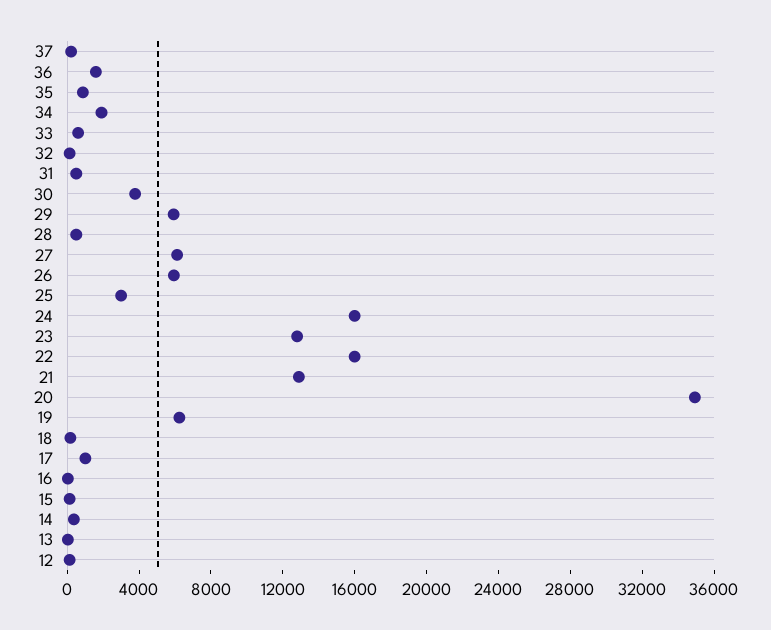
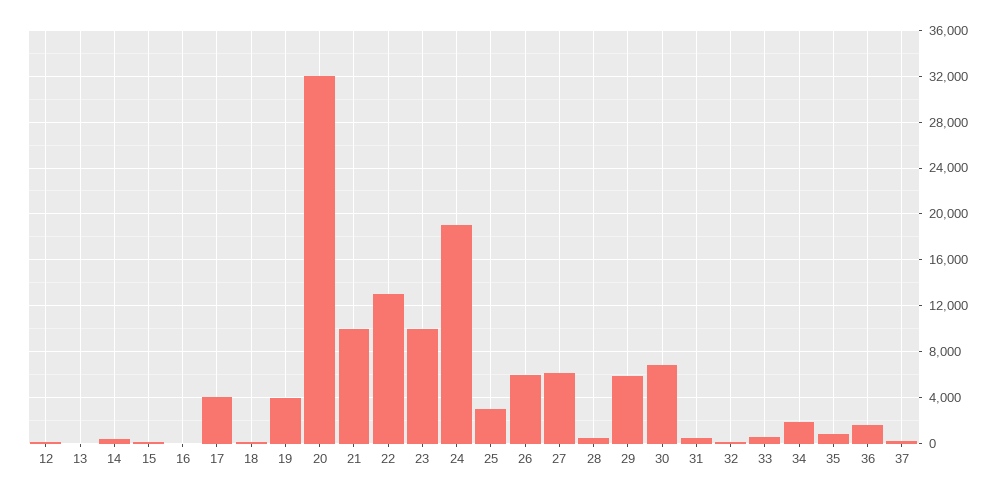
  {
    "37": 0,
    "36": 2000,
    "35": 1000,
    "34": 2000,
    "33": 1000,
    "32": 0,
    "31": 1000,
-   "30": 4000,
+   "30": 7000,
    "29": 6000,
    "28": 1000,
    "27": 6000,
    "26": 6000,
    "25": 3000,
-   "24": 16000,
+   "24": 19000,
-   "23": 13000,
+   "23": 10000,
-   "22": 16000,
+   "22": 13000,
-   "21": 13000,
+   "21": 10000,
-   "20": 35000,
+   "20": 32000,
-   "19": 6000,
+   "19": 4000,
    "18": 0,
-   "17": 1000,
+   "17": 4000,
    "16": 0,
    "15": 0,
    "14": 0,
    "13": 0,
    "12": 0
  }

